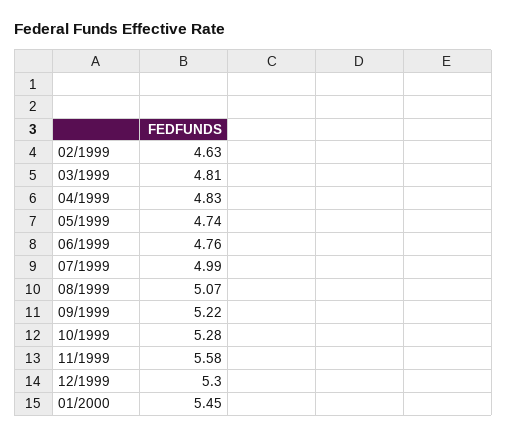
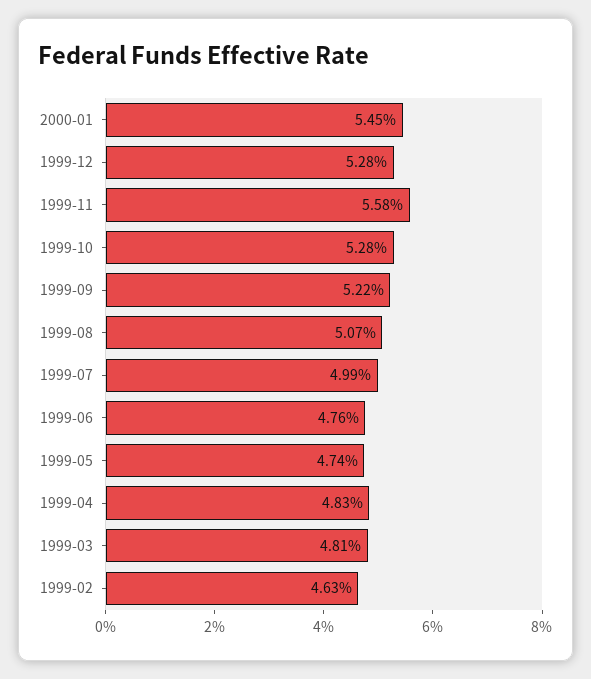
  {
    "02/1999": 4.63,
    "03/1999": 4.81,
    "04/1999": 4.83,
    "05/1999": 4.74,
    "06/1999": 4.76,
    "07/1999": 4.99,
    "08/1999": 5.07,
    "09/1999": 5.22,
    "10/1999": 5.28,
    "11/1999": 5.58,
-   "12/1999": 5.3,
+   "12/1999": 5.28,
    "01/2000": 5.45
  }

